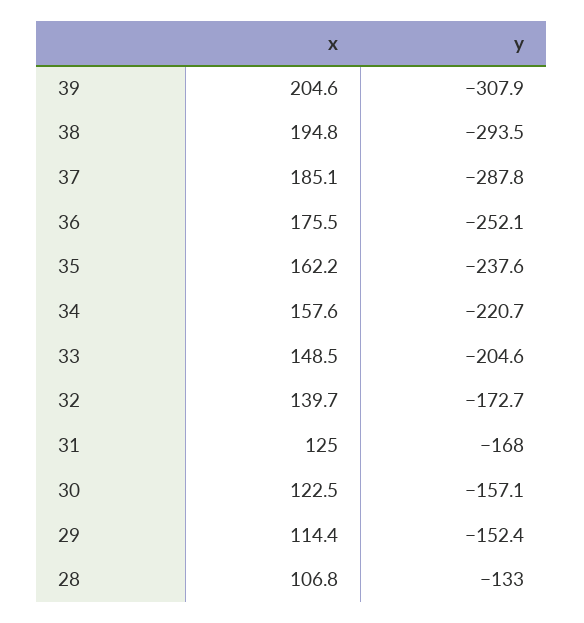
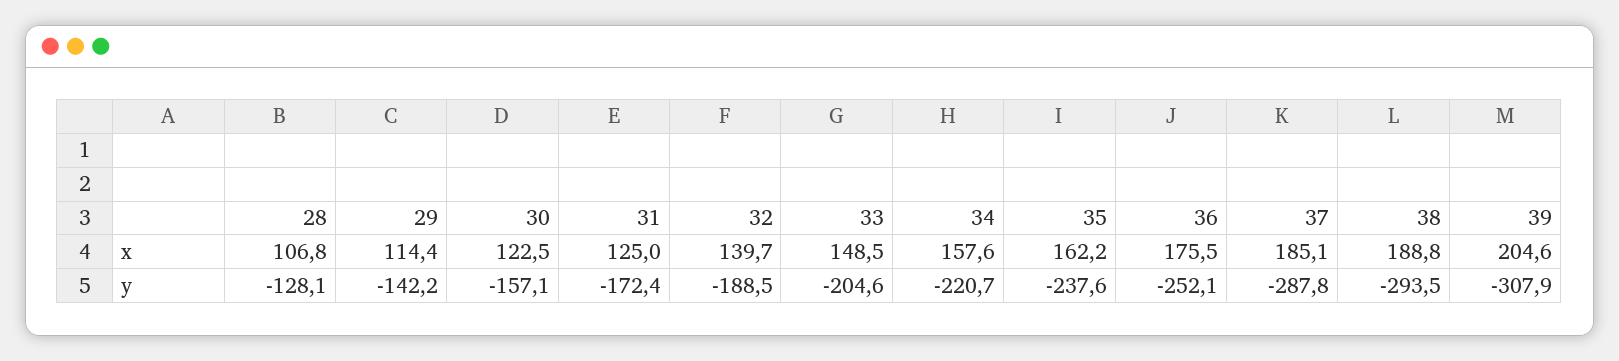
  {
    "x": {
      "39": 204.6,
-     "38": 194.8,
+     "38": 188.8,
      "37": 185.1,
      "36": 175.5,
      "35": 162.2,
      "34": 157.6,
      "33": 148.5,
      "32": 139.7,
      "31": 125,
      "30": 122.5,
      "29": 114.4,
      "28": 106.8
    },
    "y": {
      "39": -307.9,
      "38": -293.5,
      "37": -287.8,
      "36": -252.1,
      "35": -237.6,
      "34": -220.7,
      "33": -204.6,
-     "32": -172.7,
+     "32": -188.5,
-     "31": -168,
+     "31": -172.4,
      "30": -157.1,
-     "29": -152.4,
+     "29": -142.2,
-     "28": -133
+     "28": -128.1
    }
  }

